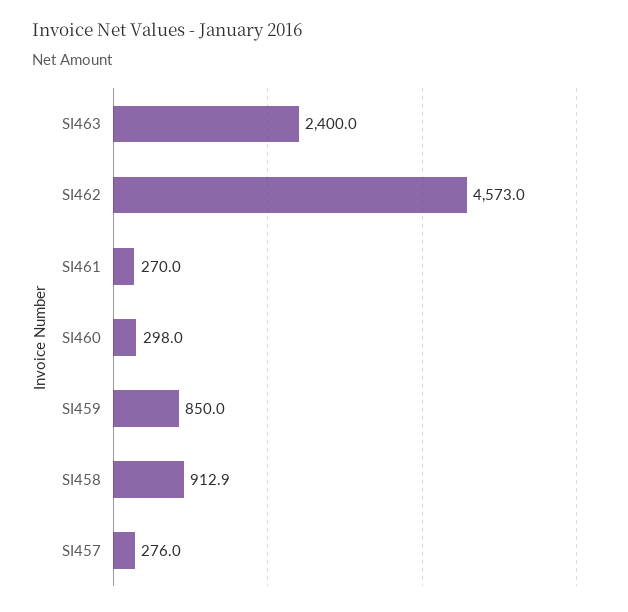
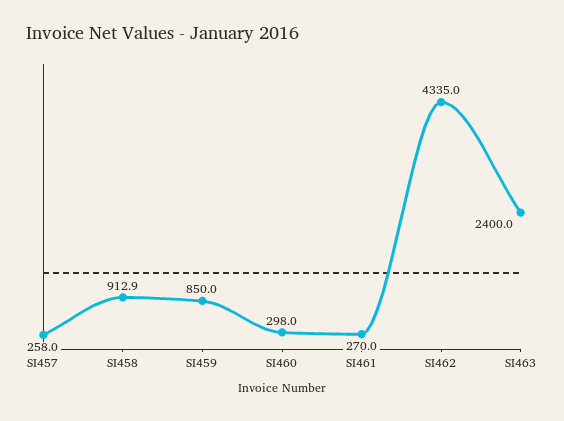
  {
    "SI463": 2400,
-   "SI462": 4573,
+   "SI462": 4335,
    "SI461": 270,
    "SI460": 298,
    "SI459": 850,
    "SI458": 912.9,
-   "SI457": 276
+   "SI457": 258
  }

